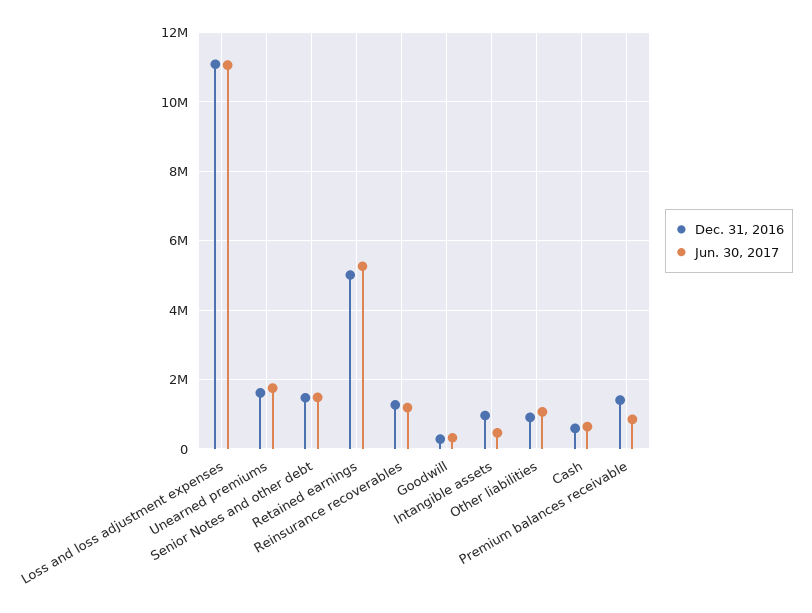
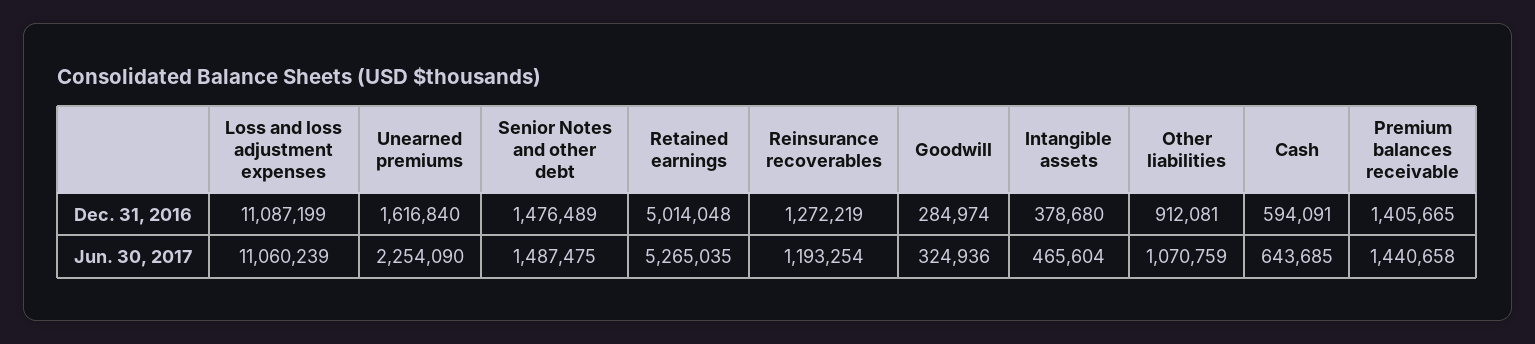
  {
    "Dec. 31, 2016": {
      "Loss and loss adjustment expenses": 11087199,
      "Unearned premiums": 1616840,
      "Senior Notes and other debt": 1476489,
      "Retained earnings": 5014048,
      "Reinsurance recoverables": 1272219,
      "Goodwill": 284974,
-     "Intangible assets": 1000000,
+     "Intangible assets": 378680,
      "Other liabilities": 912081,
      "Cash": 594091,
      "Premium balances receivable": 1405665
    },
    "Jun. 30, 2017": {
      "Loss and loss adjustment expenses": 11060239,
-     "Unearned premiums": 1800000,
+     "Unearned premiums": 2254090,
      "Senior Notes and other debt": 1487475,
      "Retained earnings": 5265035,
      "Reinsurance recoverables": 1193254,
      "Goodwill": 324936,
      "Intangible assets": 465604,
      "Other liabilities": 1070759,
      "Cash": 643685,
-     "Premium balances receivable": 800000
+     "Premium balances receivable": 1440658
    }
  }

